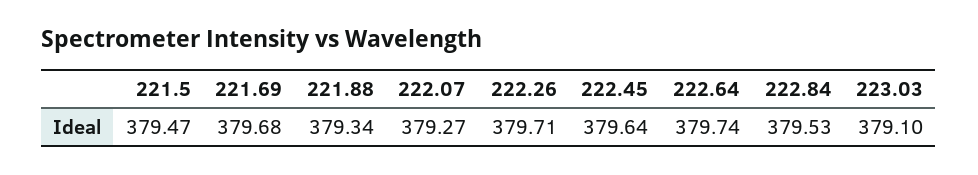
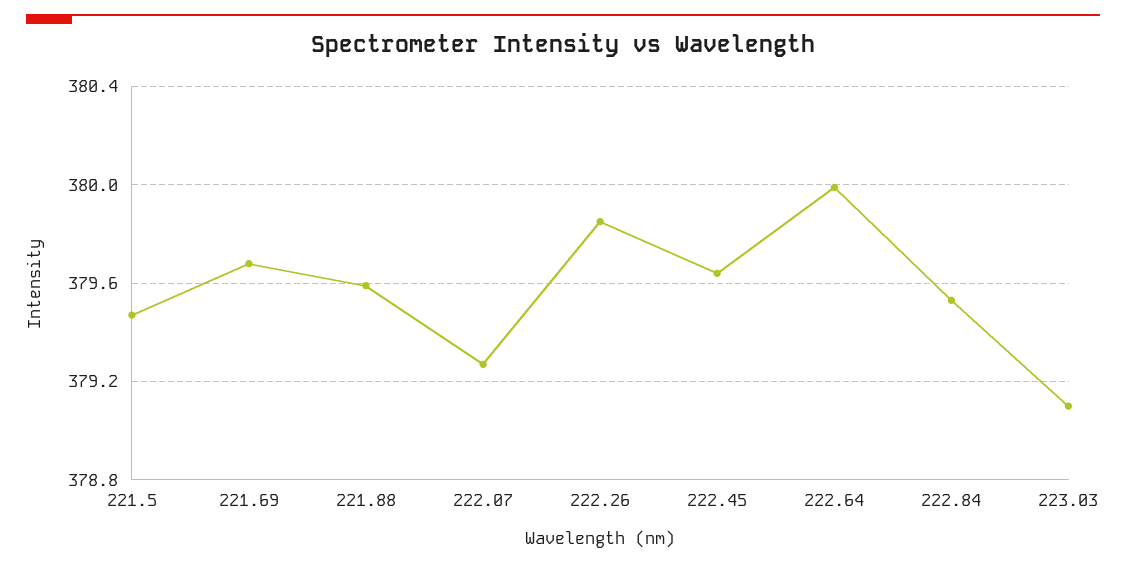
  {
    "221.5": 379.47,
    "221.69": 379.68,
-   "221.88": 379.34,
+   "221.88": 379.6,
    "222.07": 379.27,
-   "222.26": 379.71,
+   "222.26": 379.85,
    "222.45": 379.64,
-   "222.64": 379.74,
+   "222.64": 380,
    "222.84": 379.53,
    "223.03": 379.1
  }

